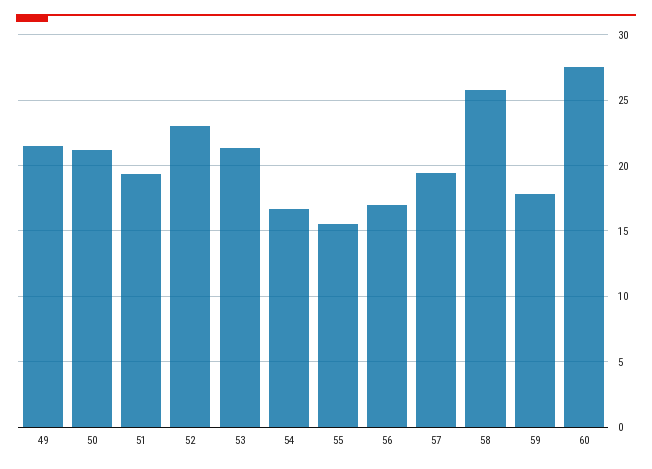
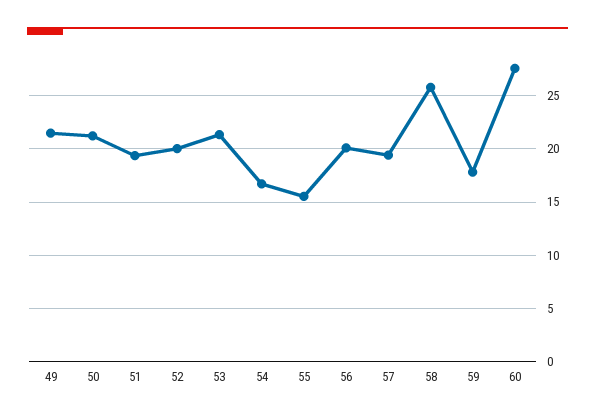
  {
    "49": 21.5,
    "50": 21,
    "51": 19.5,
-   "52": 23,
+   "52": 20,
    "53": 21.5,
    "54": 16.5,
    "55": 15.5,
-   "56": 17,
+   "56": 20,
    "57": 19.5,
    "58": 26,
    "59": 18,
    "60": 27.5
  }

